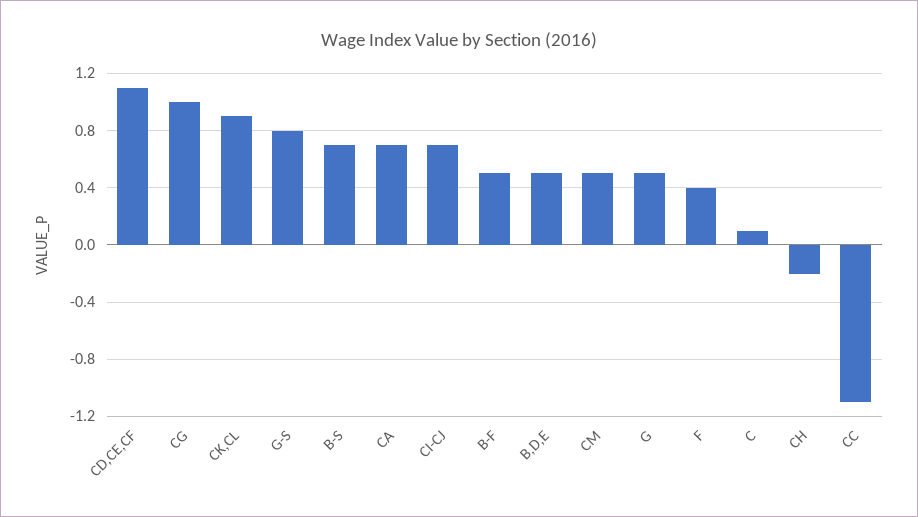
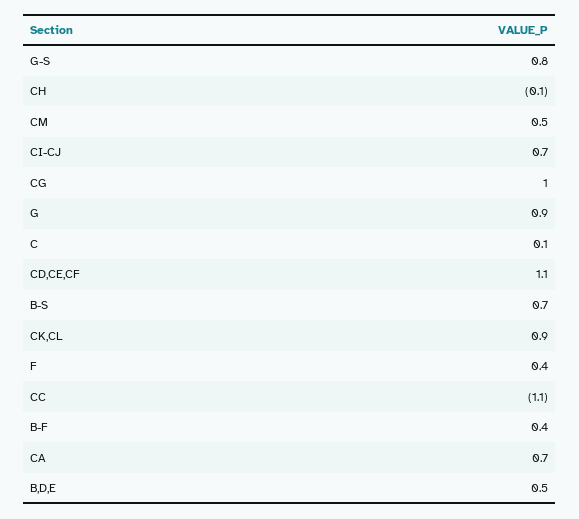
  {
    "CD,CE,CF": 1.1,
    "CG": 1,
    "CK,CL": 0.9,
    "G-S": 0.8,
    "B-S": 0.7,
    "CA": 0.7,
    "CI-CJ": 0.7,
-   "B-F": 0.5,
+   "B-F": 0.4,
    "B,D,E": 0.5,
    "CM": 0.5,
-   "G": 0.5,
+   "G": 0.9,
    "F": 0.4,
    "C": 0.1,
-   "CH": -0.2,
+   "CH": -0.1,
    "CC": -1.1
  }

